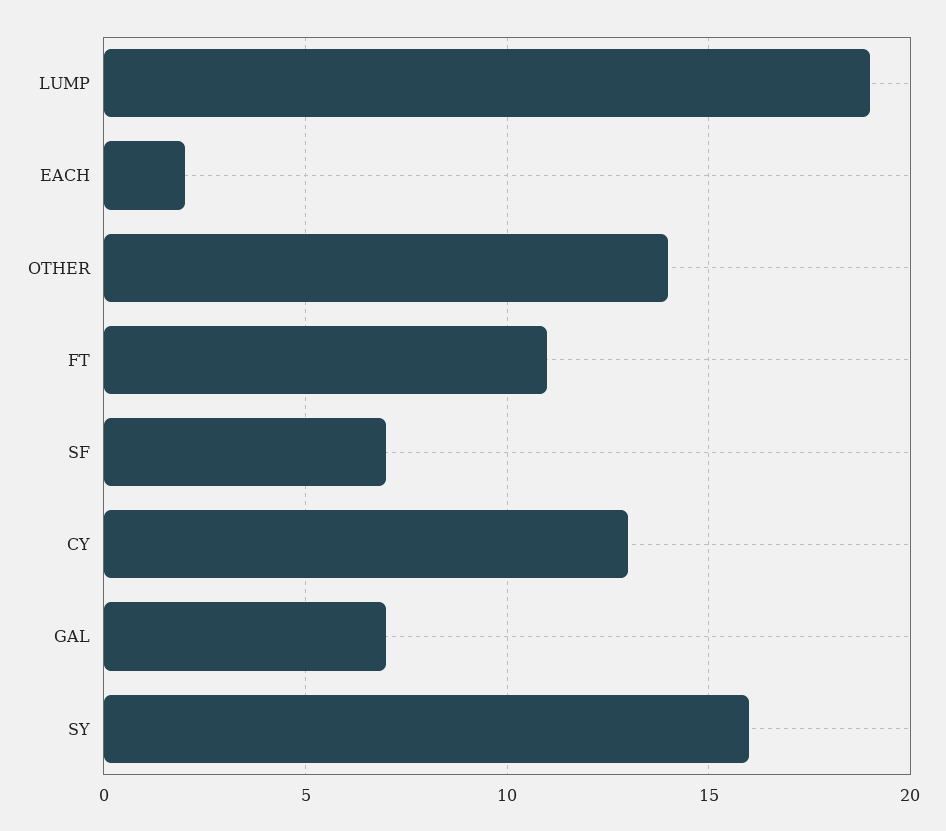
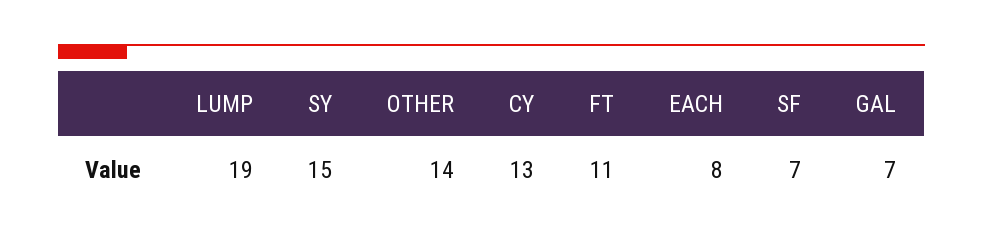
  {
    "LUMP": 19,
-   "EACH": 2,
+   "EACH": 8,
    "OTHER": 14,
    "FT": 11,
    "SF": 7,
    "CY": 13,
    "GAL": 7,
-   "SY": 16
+   "SY": 15
  }

